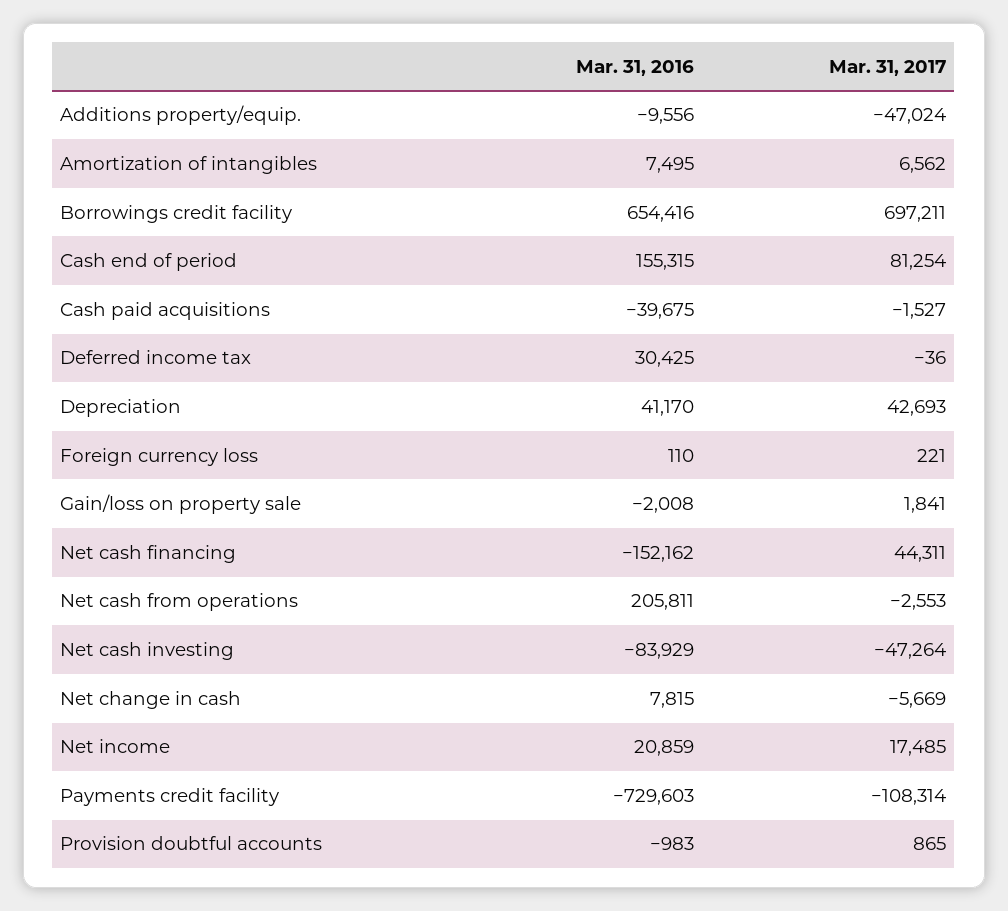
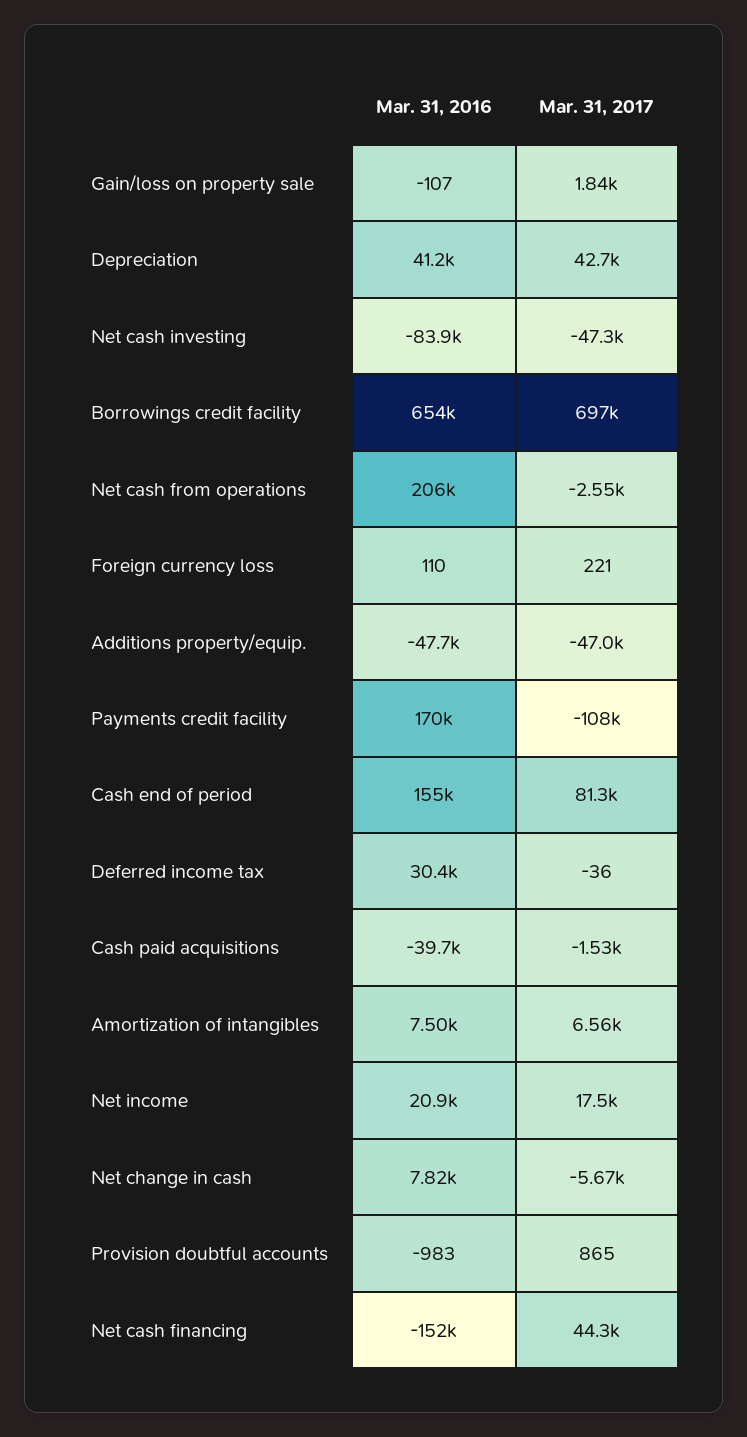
  {
    "Mar. 31, 2016": {
-     "Additions property/equip.": -9556,
+     "Additions property/equip.": -47700,
      "Amortization of intangibles": 7495,
      "Borrowings credit facility": 654416,
      "Cash end of period": 155315,
      "Cash paid acquisitions": -39675,
      "Deferred income tax": 30425,
      "Depreciation": 41170,
      "Foreign currency loss": 110,
-     "Gain/loss on property sale": -2008,
+     "Gain/loss on property sale": -107,
      "Net cash financing": -152162,
      "Net cash from operations": 205811,
      "Net cash investing": -83929,
      "Net change in cash": 7815,
      "Net income": 20859,
-     "Payments credit facility": -729603,
+     "Payments credit facility": 170000,
      "Provision doubtful accounts": -983
    },
    "Mar. 31, 2017": {
      "Additions property/equip.": -47024,
      "Amortization of intangibles": 6562,
      "Borrowings credit facility": 697211,
      "Cash end of period": 81254,
      "Cash paid acquisitions": -1527,
      "Deferred income tax": -36,
      "Depreciation": 42693,
      "Foreign currency loss": 221,
      "Gain/loss on property sale": 1841,
      "Net cash financing": 44311,
      "Net cash from operations": -2553,
      "Net cash investing": -47264,
      "Net change in cash": -5669,
      "Net income": 17485,
      "Payments credit facility": -108314,
      "Provision doubtful accounts": 865
    }
  }

